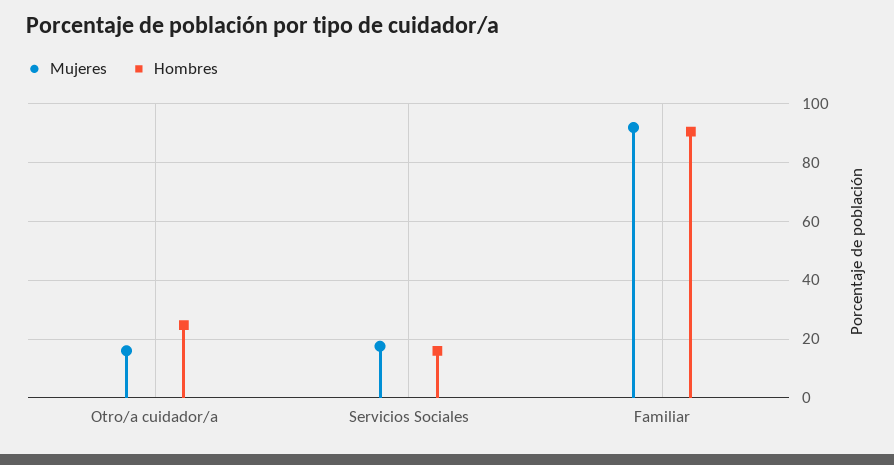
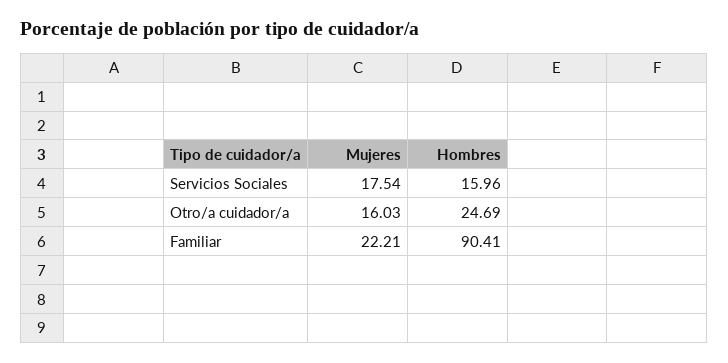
  {
    "Mujeres": {
      "Otro/a cuidador/a": 16.03,
      "Servicios Sociales": 17.54,
-     "Familiar": 92.5
+     "Familiar": 22.21
    },
    "Hombres": {
      "Otro/a cuidador/a": 24.69,
      "Servicios Sociales": 15.96,
      "Familiar": 90.41
    }
  }

